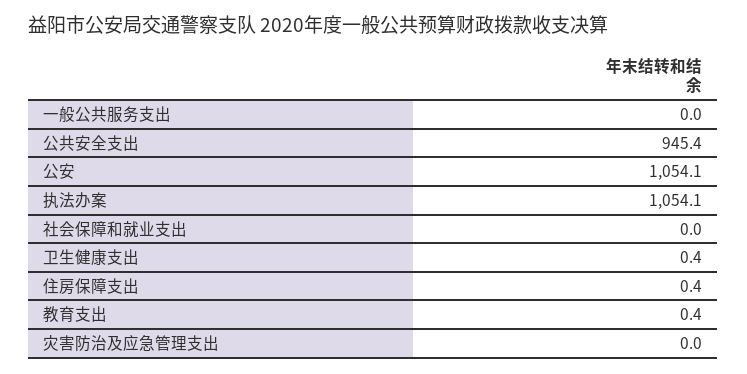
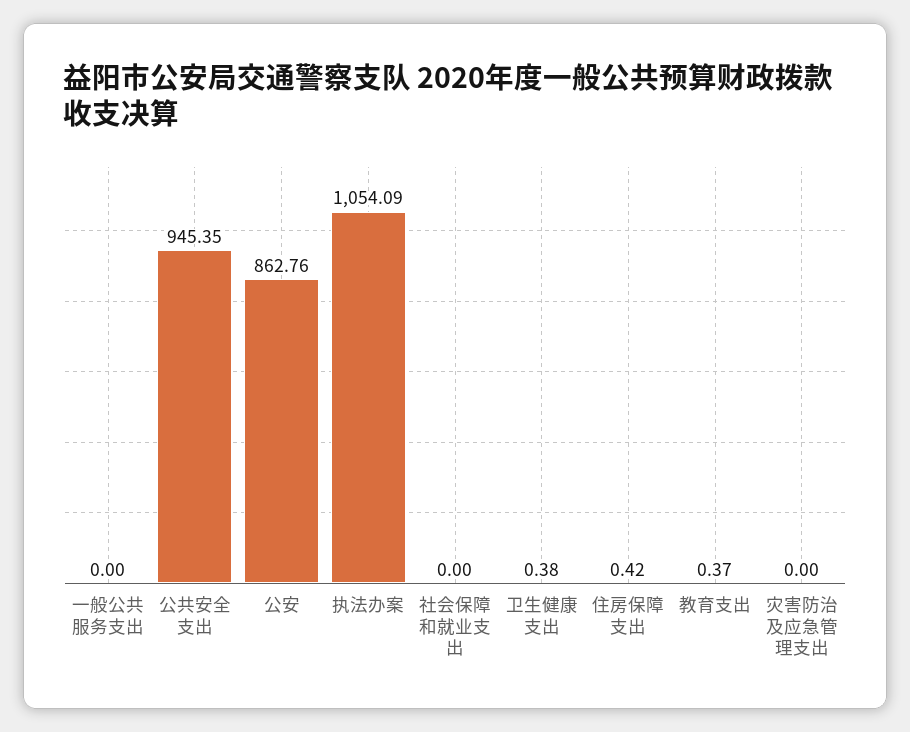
  {
    "一般公共服务支出": 0,
    "公共安全支出": 945.35,
-   "公安": 1054.1,
+   "公安": 862.76,
    "执法办案": 1054.09,
    "社会保障和就业支出": 0,
    "卫生健康支出": 0.38,
    "住房保障支出": 0.42,
    "教育支出": 0.37,
    "灾害防治及应急管理支出": 0
  }

